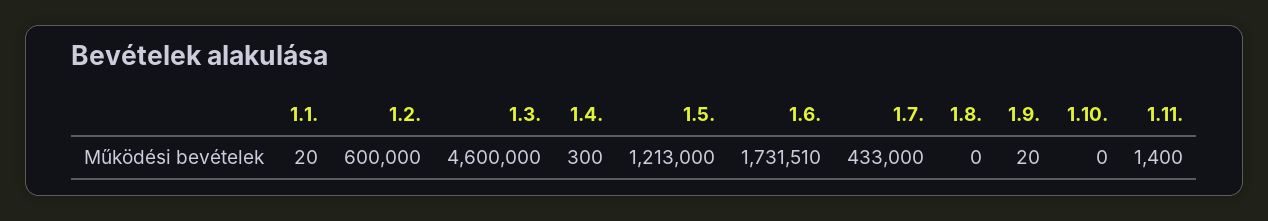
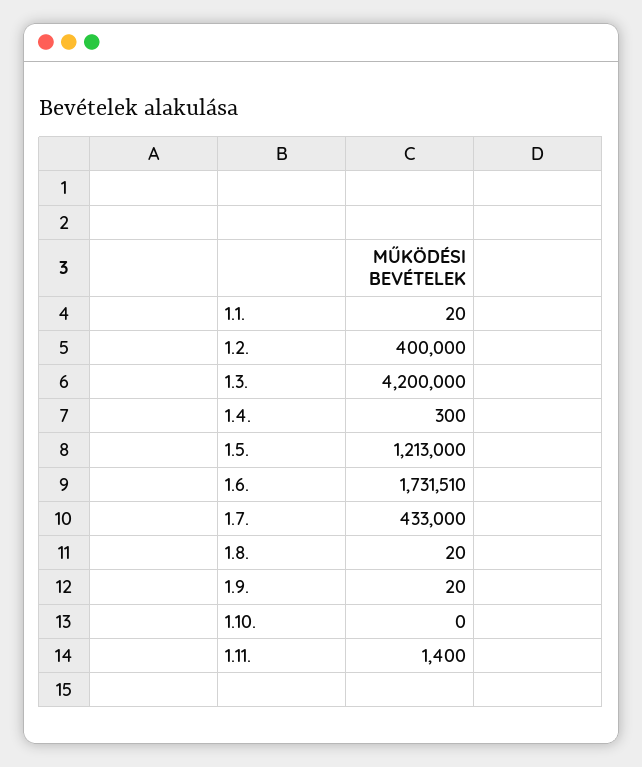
  {
    "1.1.": 20,
-   "1.2.": 600000,
+   "1.2.": 400000,
-   "1.3.": 4600000,
+   "1.3.": 4200000,
    "1.4.": 300,
    "1.5.": 1213000,
    "1.6.": 1731510,
    "1.7.": 433000,
-   "1.8.": 0,
+   "1.8.": 20,
    "1.9.": 20,
    "1.10.": 0,
    "1.11.": 1400
  }

